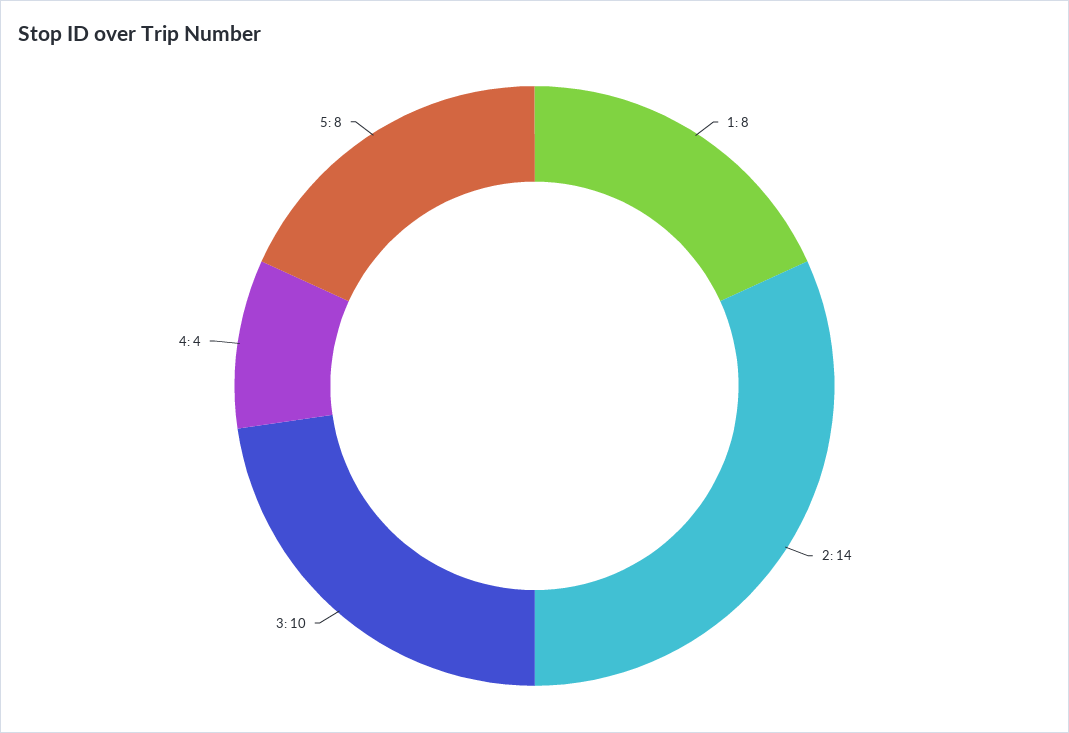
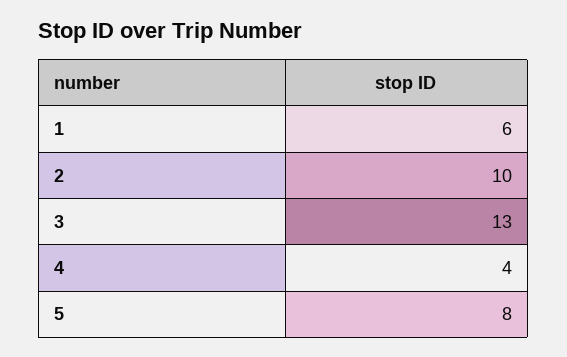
  {
-   "1": 8,
+   "1": 6,
-   "2": 14,
+   "2": 10,
-   "3": 10,
+   "3": 13,
    "4": 4,
    "5": 8
  }

